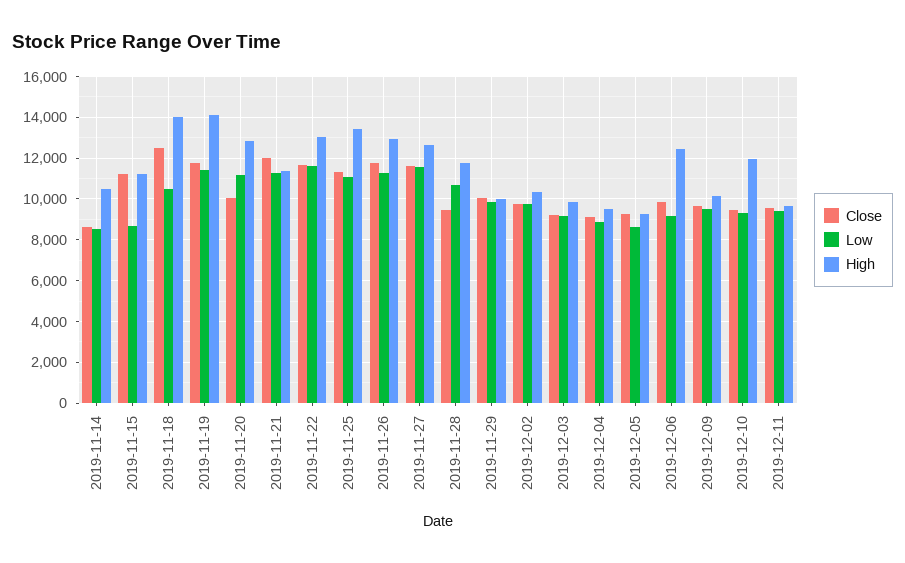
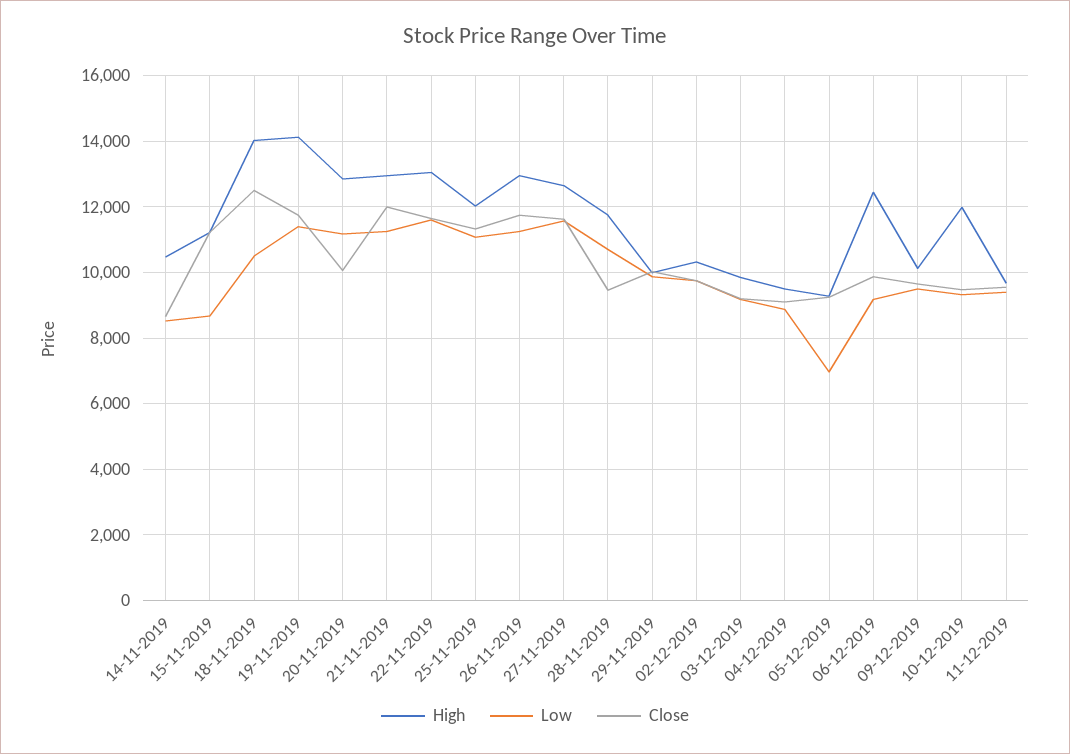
  {
    "Close": {
      "2019-11-14": 8600,
      "2019-11-15": 11200,
      "2019-11-18": 12600,
      "2019-11-19": 11800,
      "2019-11-20": 10000,
      "2019-11-21": 12000,
      "2019-11-22": 11600,
      "2019-11-25": 11400,
      "2019-11-26": 11800,
      "2019-11-27": 11600,
      "2019-11-28": 9400,
      "2019-11-29": 10000,
      "2019-12-02": 9800,
      "2019-12-03": 9200,
      "2019-12-04": 9200,
      "2019-12-05": 9200,
      "2019-12-06": 9800,
      "2019-12-09": 9600,
      "2019-12-10": 9400,
      "2019-12-11": 9600
    },
    "Low": {
      "2019-11-14": 8600,
      "2019-11-15": 8600,
      "2019-11-18": 10600,
      "2019-11-19": 11400,
      "2019-11-20": 11200,
      "2019-11-21": 11200,
      "2019-11-22": 11600,
      "2019-11-25": 11000,
      "2019-11-26": 11200,
      "2019-11-27": 11600,
      "2019-11-28": 10800,
      "2019-11-29": 9800,
      "2019-12-02": 9800,
      "2019-12-03": 9200,
      "2019-12-04": 8800,
-     "2019-12-05": 8500,
+     "2019-12-05": 7000,
      "2019-12-06": 9200,
      "2019-12-09": 9600,
      "2019-12-10": 9400,
      "2019-12-11": 9400
    },
    "High": {
      "2019-11-14": 10400,
      "2019-11-15": 11200,
      "2019-11-18": 14000,
      "2019-11-19": 14200,
      "2019-11-20": 12800,
-     "2019-11-21": 11500,
+     "2019-11-21": 13000,
      "2019-11-22": 13000,
-     "2019-11-25": 13500,
+     "2019-11-25": 12000,
      "2019-11-26": 13000,
      "2019-11-27": 12600,
      "2019-11-28": 11800,
      "2019-11-29": 10000,
      "2019-12-02": 10400,
      "2019-12-03": 9800,
      "2019-12-04": 9600,
      "2019-12-05": 9200,
      "2019-12-06": 12400,
      "2019-12-09": 10200,
      "2019-12-10": 12000,
      "2019-12-11": 9600
    }
  }

